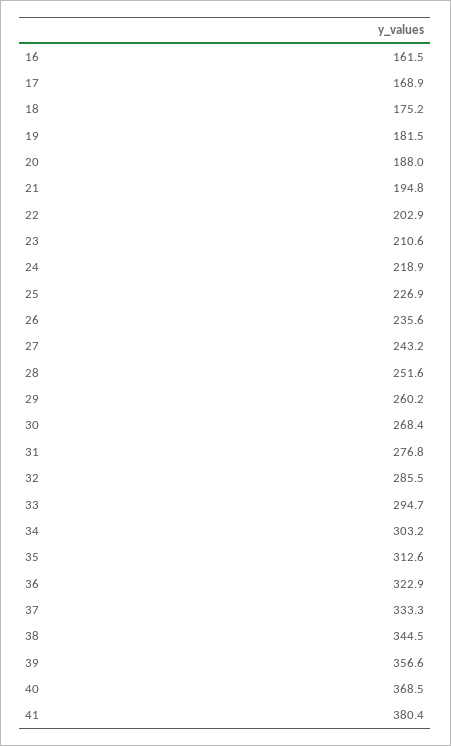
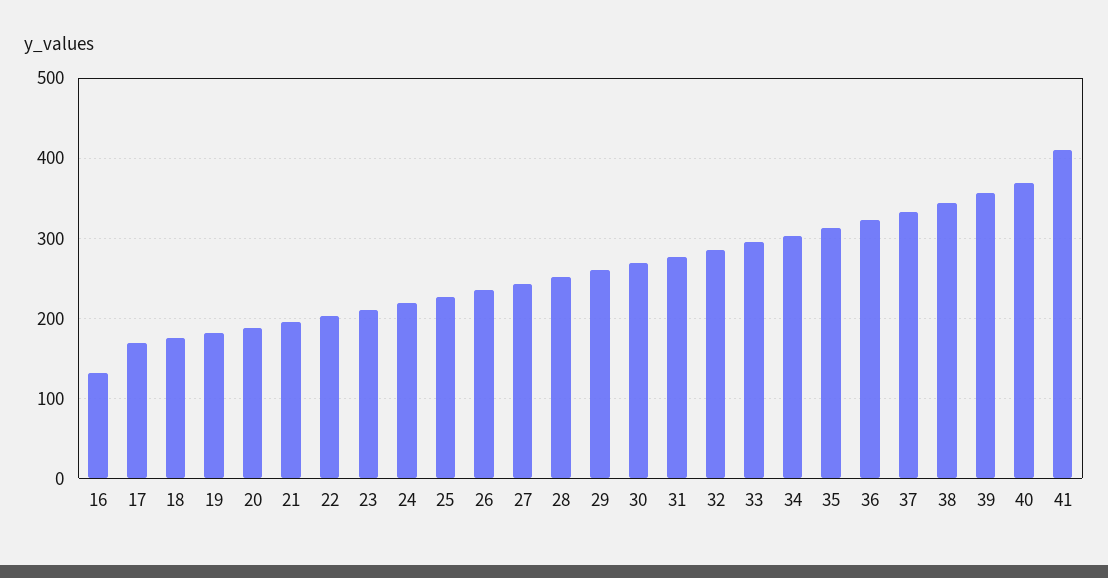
  {
-   "16": 161.5,
+   "16": 130,
    "17": 168.9,
    "18": 175.2,
    "19": 181.5,
    "20": 188,
    "21": 194.8,
    "22": 202.9,
    "23": 210.6,
    "24": 218.9,
    "25": 226.9,
    "26": 235.6,
    "27": 243.2,
    "28": 251.6,
    "29": 260.2,
    "30": 268.4,
    "31": 276.8,
    "32": 285.5,
    "33": 294.7,
    "34": 303.2,
    "35": 312.6,
    "36": 322.9,
    "37": 333.3,
    "38": 344.5,
    "39": 356.6,
    "40": 368.5,
-   "41": 380.4
+   "41": 410
  }

